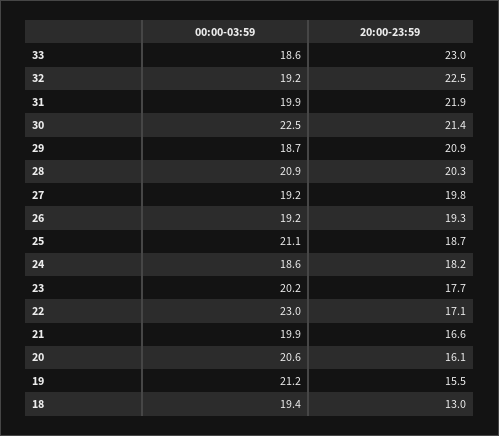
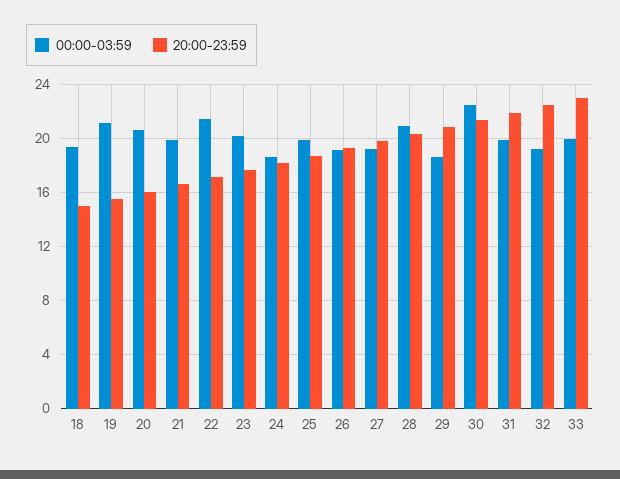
  {
    "00:00-03:59": {
-     "33": 18.6,
+     "33": 20,
      "32": 19.2,
      "31": 19.9,
      "30": 22.5,
      "29": 18.7,
      "28": 20.9,
      "27": 19.2,
      "26": 19.2,
-     "25": 21.1,
+     "25": 20,
      "24": 18.6,
      "23": 20.2,
-     "22": 23,
+     "22": 21.5,
      "21": 19.9,
      "20": 20.6,
      "19": 21.2,
      "18": 19.4
    },
    "20:00-23:59": {
      "33": 23,
      "32": 22.5,
      "31": 21.9,
      "30": 21.4,
      "29": 20.9,
      "28": 20.3,
      "27": 19.8,
      "26": 19.3,
      "25": 18.7,
      "24": 18.2,
      "23": 17.7,
      "22": 17.1,
      "21": 16.6,
      "20": 16.1,
      "19": 15.5,
-     "18": 13
+     "18": 15
    }
  }

